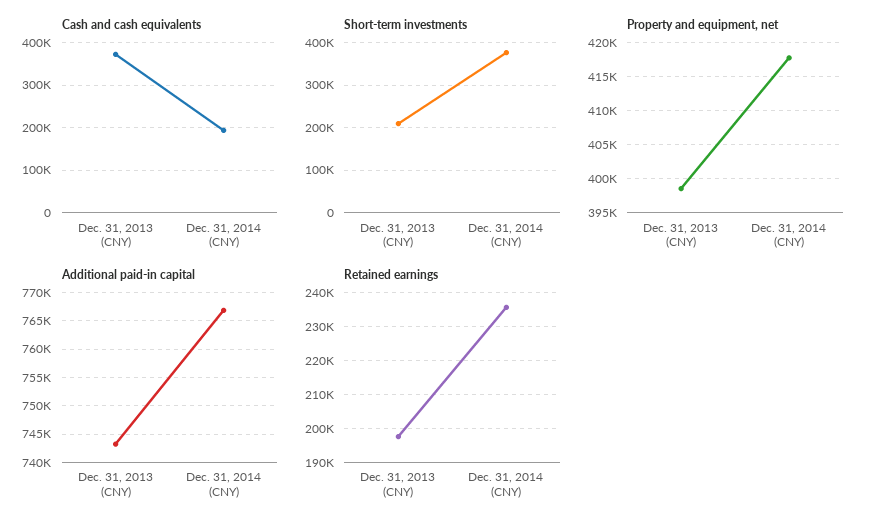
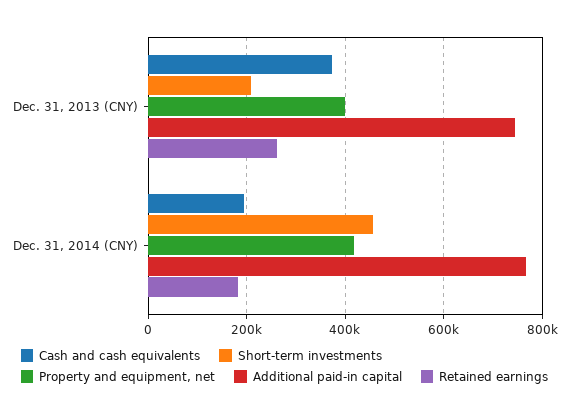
  {
    "Cash and cash equivalents": {
      "Dec. 31, 2013 (CNY)": 380000,
      "Dec. 31, 2014 (CNY)": 200000
    },
    "Short-term investments": {
      "Dec. 31, 2013 (CNY)": 200000,
-     "Dec. 31, 2014 (CNY)": 380000
+     "Dec. 31, 2014 (CNY)": 460000
    },
    "Property and equipment, net": {
      "Dec. 31, 2013 (CNY)": 399000,
      "Dec. 31, 2014 (CNY)": 418000
    },
    "Additional paid-in capital": {
      "Dec. 31, 2013 (CNY)": 742500,
      "Dec. 31, 2014 (CNY)": 767500
    },
    "Retained earnings": {
-     "Dec. 31, 2013 (CNY)": 198000,
+     "Dec. 31, 2013 (CNY)": 260000,
-     "Dec. 31, 2014 (CNY)": 236000
+     "Dec. 31, 2014 (CNY)": 180000
    }
  }

